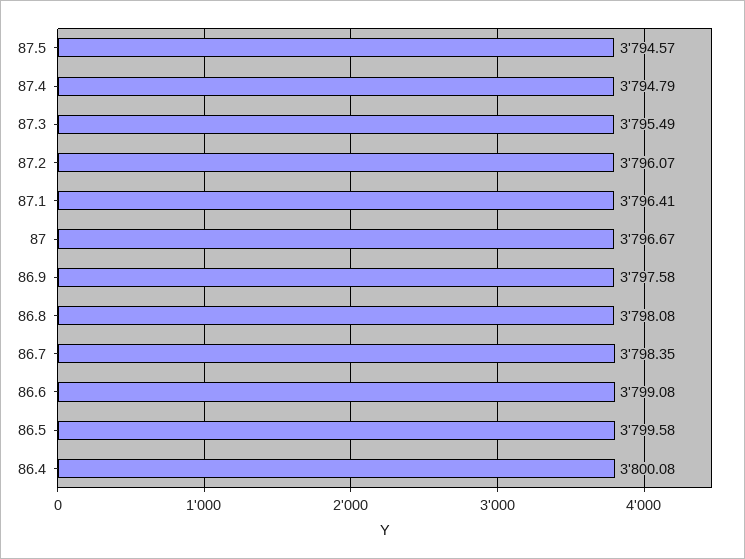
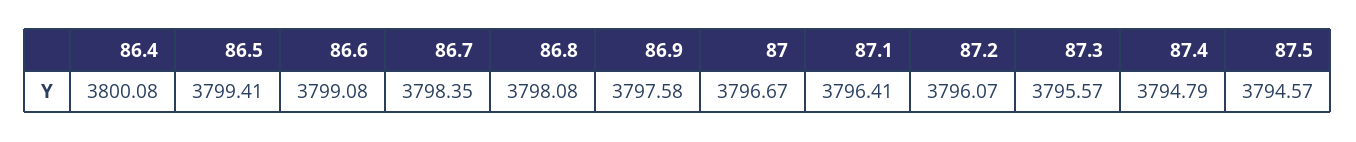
  {
    "87.5": 3794.57,
    "87.4": 3794.79,
-   "87.3": 3795.49,
+   "87.3": 3795.57,
    "87.2": 3796.07,
    "87.1": 3796.41,
    "87": 3796.67,
    "86.9": 3797.58,
    "86.8": 3798.08,
    "86.7": 3798.35,
    "86.6": 3799.08,
-   "86.5": 3799.58,
+   "86.5": 3799.41,
    "86.4": 3800.08
  }

